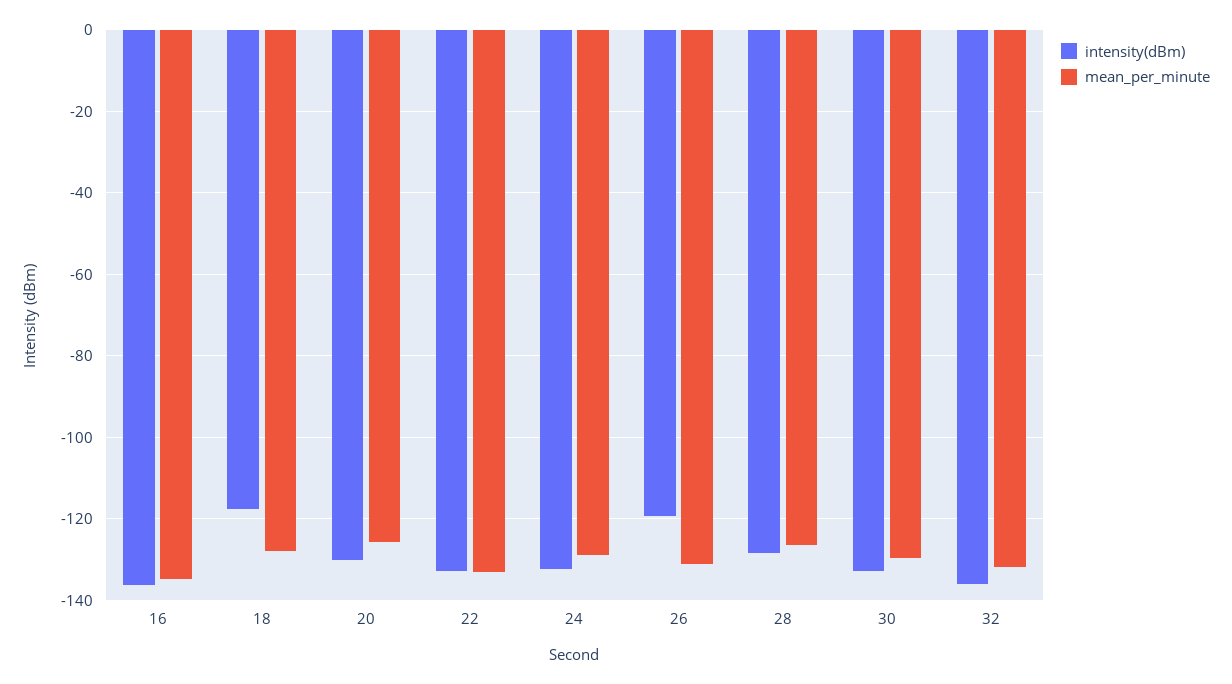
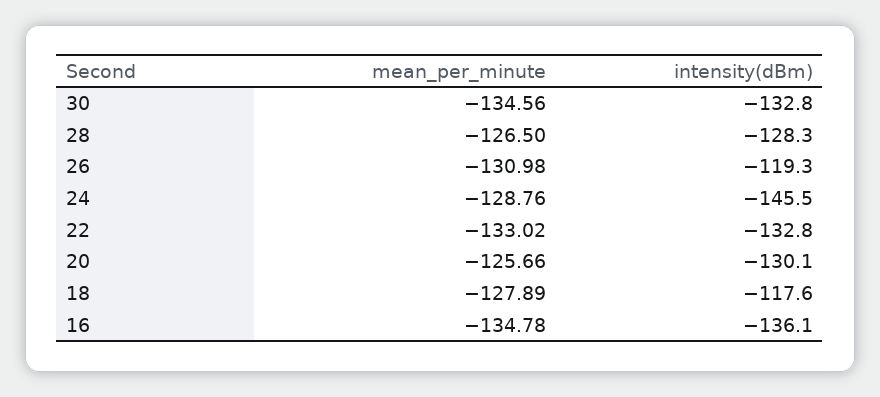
  {
    "intensity(dBm)": {
      "16": -136.1,
      "18": -117.6,
      "20": -130.1,
      "22": -132.8,
-     "24": -132,
+     "24": -145.5,
      "26": -119.3,
      "28": -128.3,
-     "30": -132.8,
+     "30": -132.8
-     "32": -136
    },
    "mean_per_minute": {
      "16": -134.78,
      "18": -127.89,
      "20": -125.66,
      "22": -133.02,
      "24": -128.76,
      "26": -130.98,
      "28": -126.5,
-     "30": -130,
+     "30": -134.56
-     "32": -132
    }
  }

